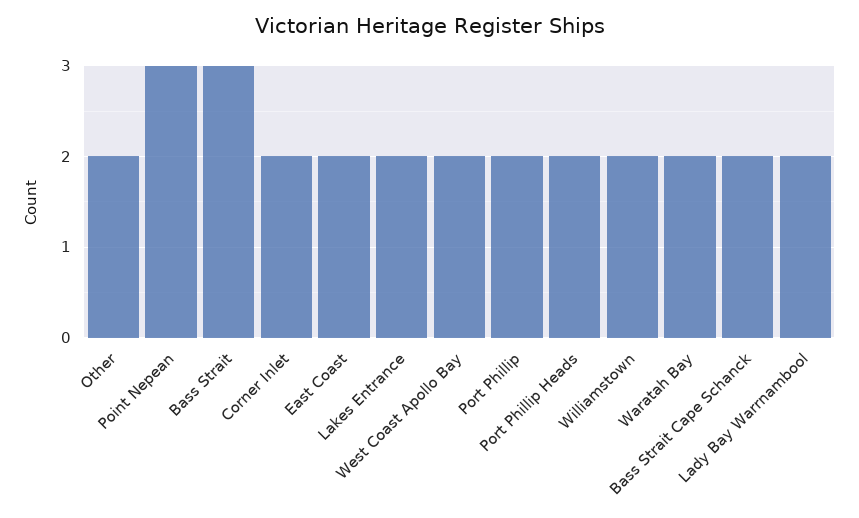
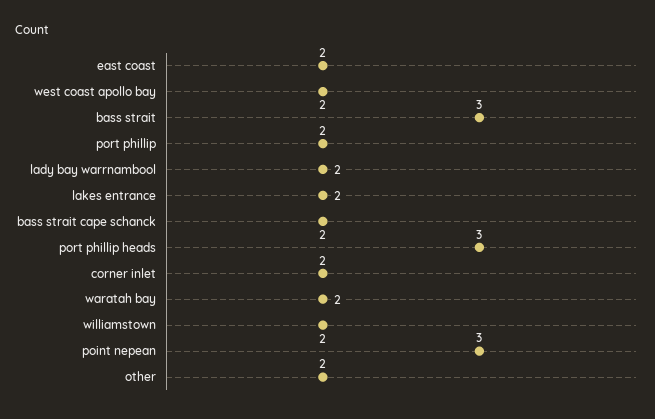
  {
    "Other": 2,
    "Point Nepean": 3,
    "Bass Strait": 3,
    "Corner Inlet": 2,
    "East Coast": 2,
    "Lakes Entrance": 2,
    "West Coast Apollo Bay": 2,
    "Port Phillip": 2,
-   "Port Phillip Heads": 2,
+   "Port Phillip Heads": 3,
    "Williamstown": 2,
    "Waratah Bay": 2,
    "Bass Strait Cape Schanck": 2,
    "Lady Bay Warrnambool": 2
  }

